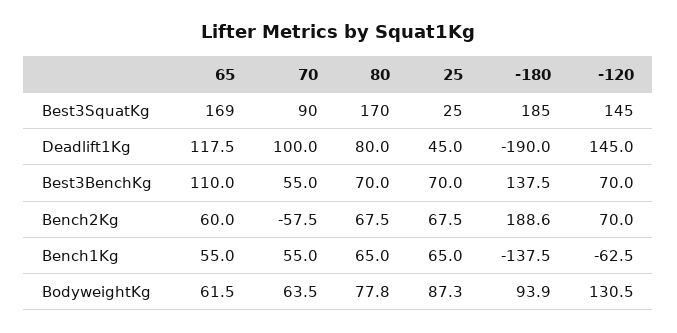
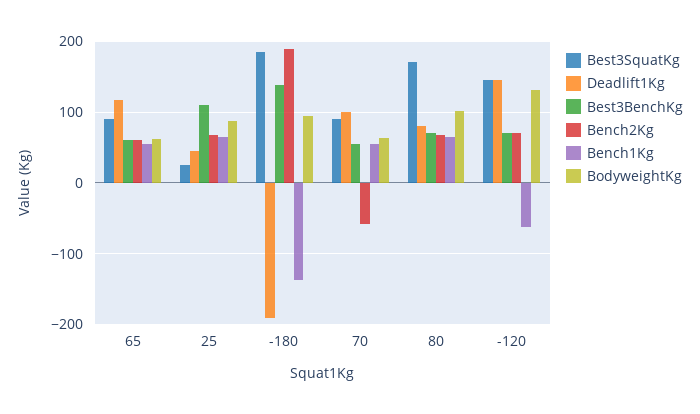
  {
    "Best3SquatKg": {
-     "65": 169,
+     "65": 90,
      "70": 90,
      "80": 170,
      "25": 25,
      "-180": 185,
      "-120": 145
    },
    "Deadlift1Kg": {
      "65": 117.5,
      "70": 100,
      "80": 80,
      "25": 45,
      "-180": -190,
      "-120": 145
    },
    "Best3BenchKg": {
-     "65": 110,
+     "65": 60,
      "70": 55,
      "80": 70,
-     "25": 70,
+     "25": 110,
      "-180": 137.5,
      "-120": 70
    },
    "Bench2Kg": {
      "65": 60,
      "70": -57.5,
      "80": 67.5,
      "25": 67.5,
      "-180": 188.6,
      "-120": 70
    },
    "Bench1Kg": {
      "65": 55,
      "70": 55,
      "80": 65,
      "25": 65,
      "-180": -137.5,
      "-120": -62.5
    },
    "BodyweightKg": {
      "65": 61.5,
      "70": 63.5,
-     "80": 77.8,
+     "80": 100,
      "25": 87.3,
      "-180": 93.9,
      "-120": 130.5
    }
  }

